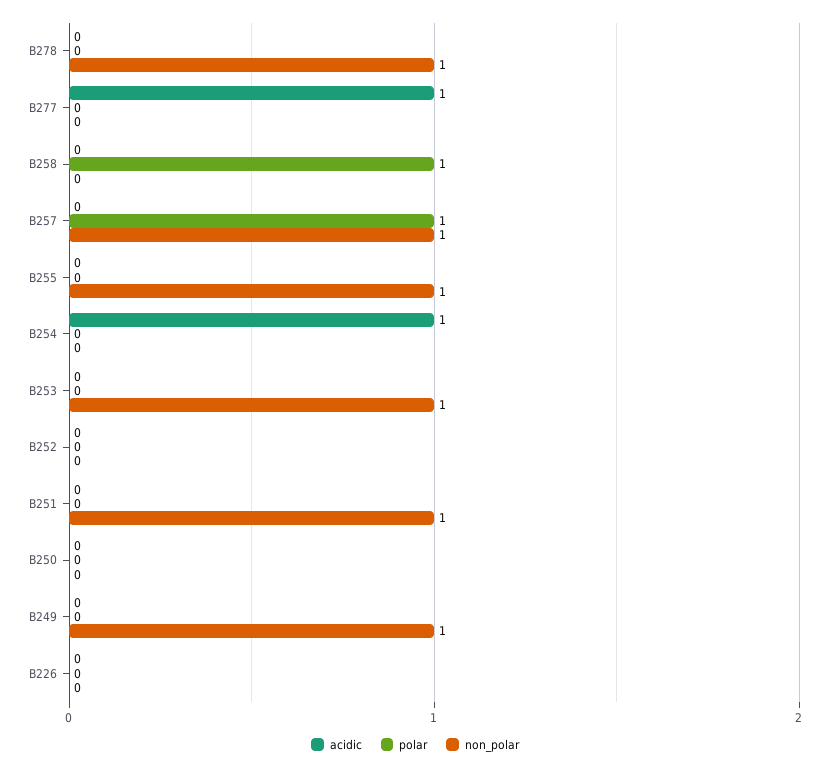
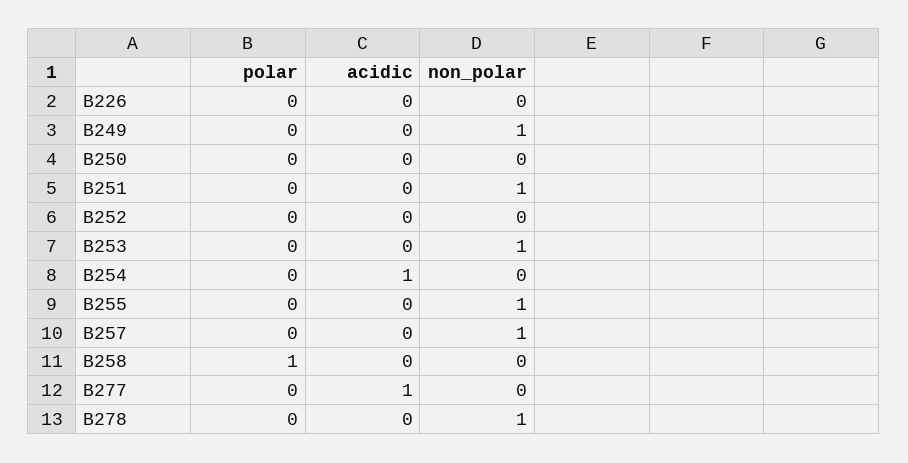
  {
    "acidic": {
      "B278": 0,
      "B277": 1,
      "B258": 0,
      "B257": 0,
      "B255": 0,
      "B254": 1,
      "B253": 0,
      "B252": 0,
      "B251": 0,
      "B250": 0,
      "B249": 0,
      "B226": 0
    },
    "polar": {
      "B278": 0,
      "B277": 0,
      "B258": 1,
-     "B257": 1,
+     "B257": 0,
      "B255": 0,
      "B254": 0,
      "B253": 0,
      "B252": 0,
      "B251": 0,
      "B250": 0,
      "B249": 0,
      "B226": 0
    },
    "non_polar": {
      "B278": 1,
      "B277": 0,
      "B258": 0,
      "B257": 1,
      "B255": 1,
      "B254": 0,
      "B253": 1,
      "B252": 0,
      "B251": 1,
      "B250": 0,
      "B249": 1,
      "B226": 0
    }
  }

